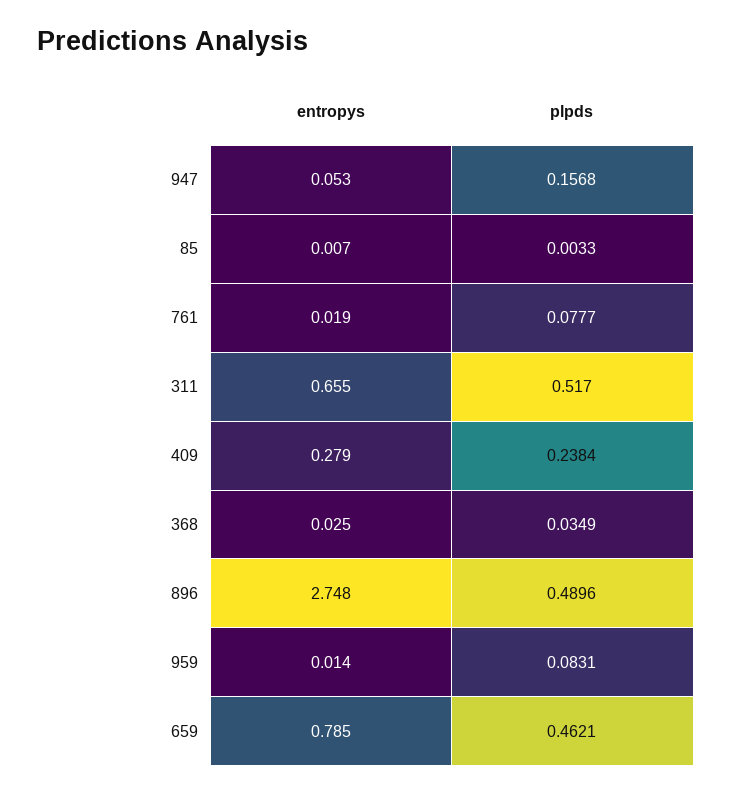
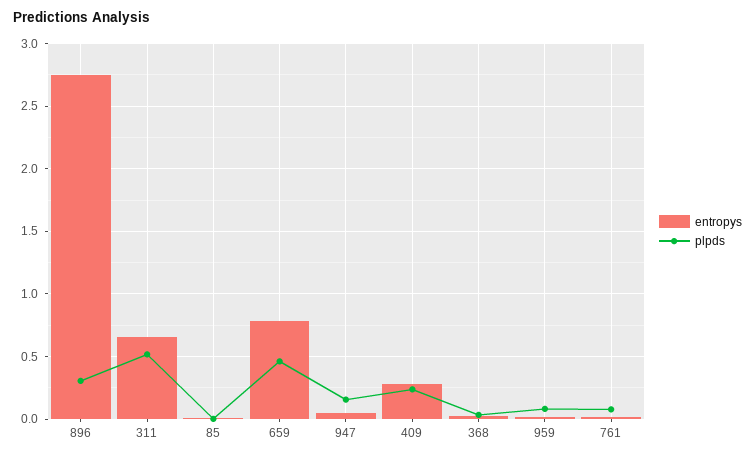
  {
    "entropys": {
      "947": 0.053,
      "85": 0.007,
      "761": 0.019,
      "311": 0.655,
      "409": 0.279,
      "368": 0.025,
      "896": 2.748,
      "959": 0.014,
      "659": 0.785
    },
    "plpds": {
      "947": 0.1568,
      "85": 0.0033,
      "761": 0.0777,
      "311": 0.517,
      "409": 0.2384,
      "368": 0.0349,
-     "896": 0.4896,
+     "896": 0.3,
      "959": 0.0831,
      "659": 0.4621
    }
  }

